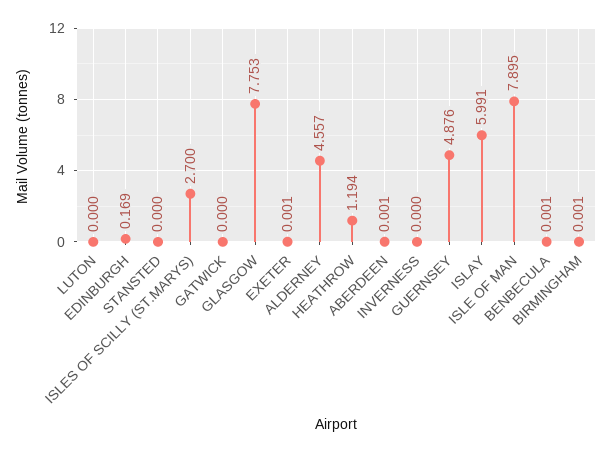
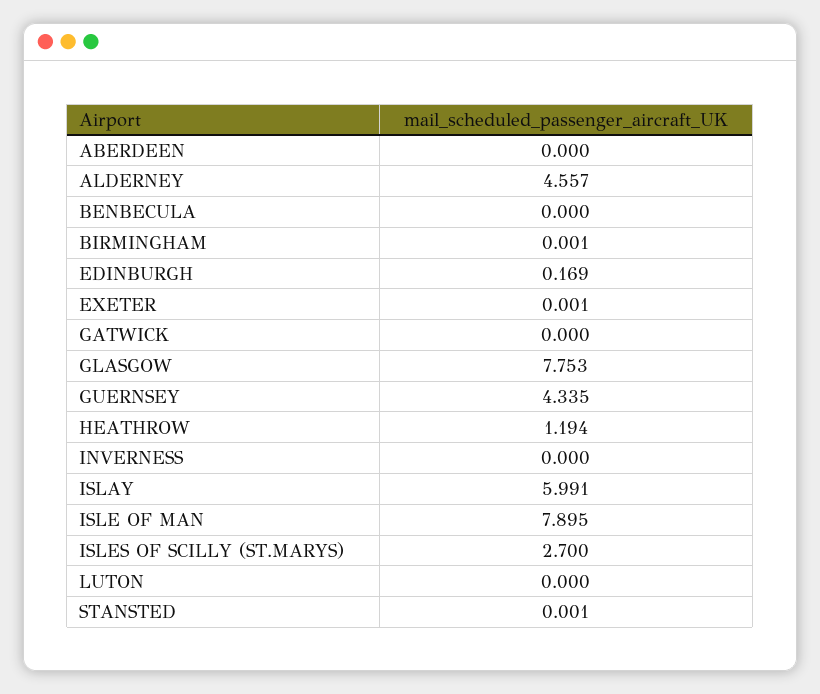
  {
    "LUTON": 0,
    "EDINBURGH": 0.169,
-   "STANSTED": 0,
+   "STANSTED": 0.001,
    "ISLES OF SCILLY (ST.MARYS)": 2.7,
    "GATWICK": 0,
    "GLASGOW": 7.753,
    "EXETER": 0.001,
    "ALDERNEY": 4.557,
    "HEATHROW": 1.194,
-   "ABERDEEN": 0.001,
+   "ABERDEEN": 0,
    "INVERNESS": 0,
-   "GUERNSEY": 4.876,
+   "GUERNSEY": 4.335,
    "ISLAY": 5.991,
    "ISLE OF MAN": 7.895,
-   "BENBECULA": 0.001,
+   "BENBECULA": 0,
    "BIRMINGHAM": 0.001
  }

